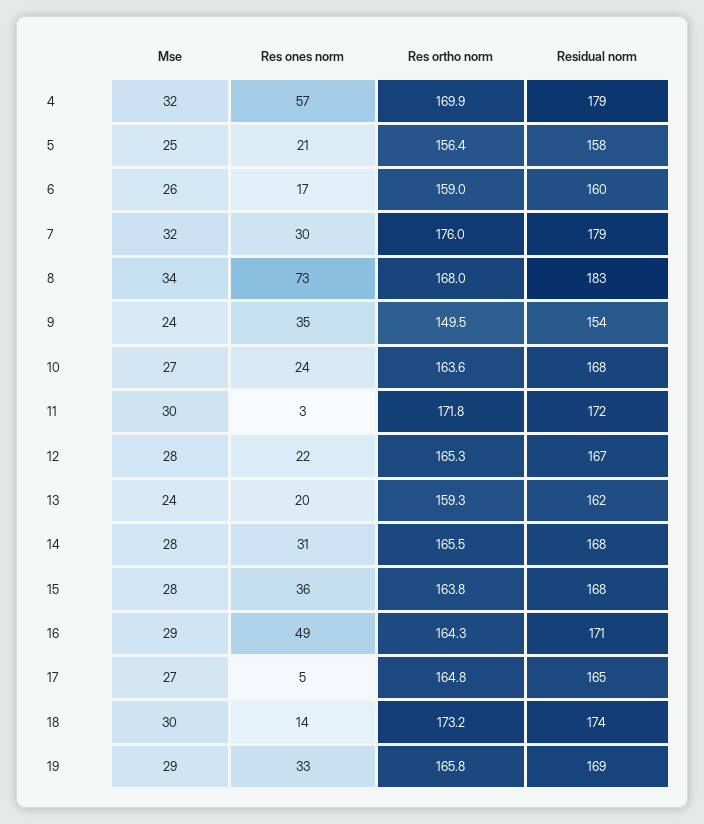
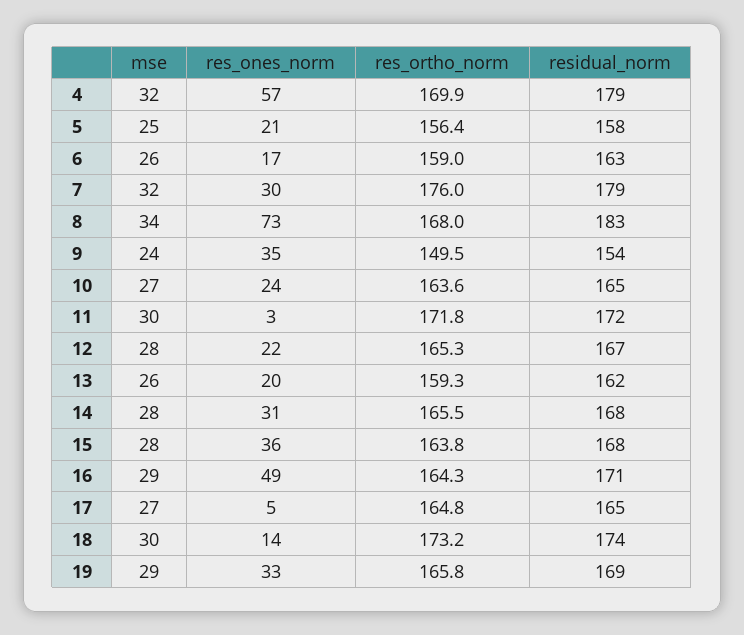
  {
    "Mse": {
      "4": 32,
      "5": 25,
      "6": 26,
      "7": 32,
      "8": 34,
      "9": 24,
      "10": 27,
      "11": 30,
      "12": 28,
-     "13": 24,
+     "13": 26,
      "14": 28,
      "15": 28,
      "16": 29,
      "17": 27,
      "18": 30,
      "19": 29
    },
    "Res ones norm": {
      "4": 57,
      "5": 21,
      "6": 17,
      "7": 30,
      "8": 73,
      "9": 35,
      "10": 24,
      "11": 3,
      "12": 22,
      "13": 20,
      "14": 31,
      "15": 36,
      "16": 49,
      "17": 5,
      "18": 14,
      "19": 33
    },
    "Res ortho norm": {
      "4": 169.9,
      "5": 156.4,
      "6": 159,
      "7": 176,
      "8": 168,
      "9": 149.5,
      "10": 163.6,
      "11": 171.8,
      "12": 165.3,
      "13": 159.3,
      "14": 165.5,
      "15": 163.8,
      "16": 164.3,
      "17": 164.8,
      "18": 173.2,
      "19": 165.8
    },
    "Residual norm": {
      "4": 179,
      "5": 158,
-     "6": 160,
+     "6": 163,
      "7": 179,
      "8": 183,
      "9": 154,
-     "10": 168,
+     "10": 165,
      "11": 172,
      "12": 167,
      "13": 162,
      "14": 168,
      "15": 168,
      "16": 171,
      "17": 165,
      "18": 174,
      "19": 169
    }
  }

